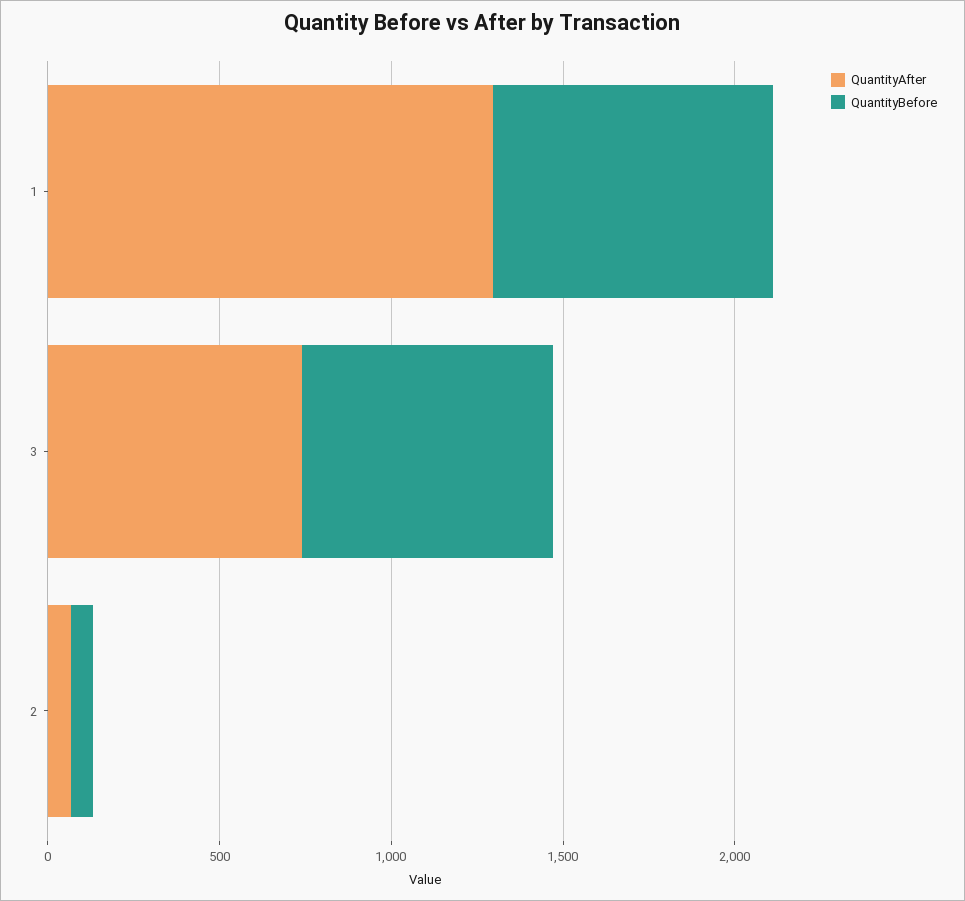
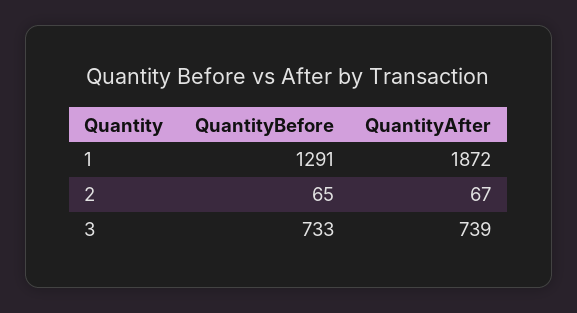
  {
    "QuantityAfter": {
-     "1": 1300,
+     "1": 1872,
      "3": 739,
      "2": 67
    },
    "QuantityBefore": {
-     "1": 800,
+     "1": 1291,
      "3": 733,
      "2": 65
    }
  }

